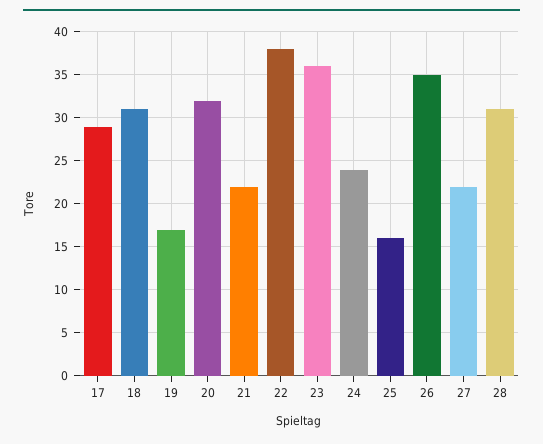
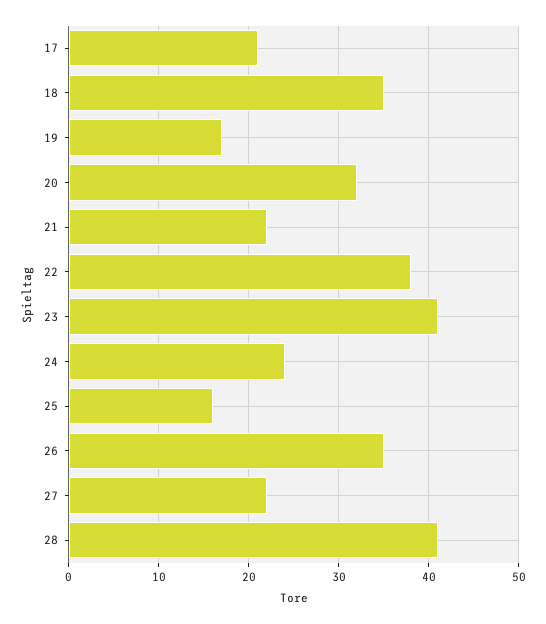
  {
-   "17": 29,
+   "17": 21,
-   "18": 31,
+   "18": 35,
    "19": 17,
    "20": 32,
    "21": 22,
    "22": 38,
-   "23": 36,
+   "23": 41,
    "24": 24,
    "25": 16,
    "26": 35,
    "27": 22,
-   "28": 31
+   "28": 41
  }

